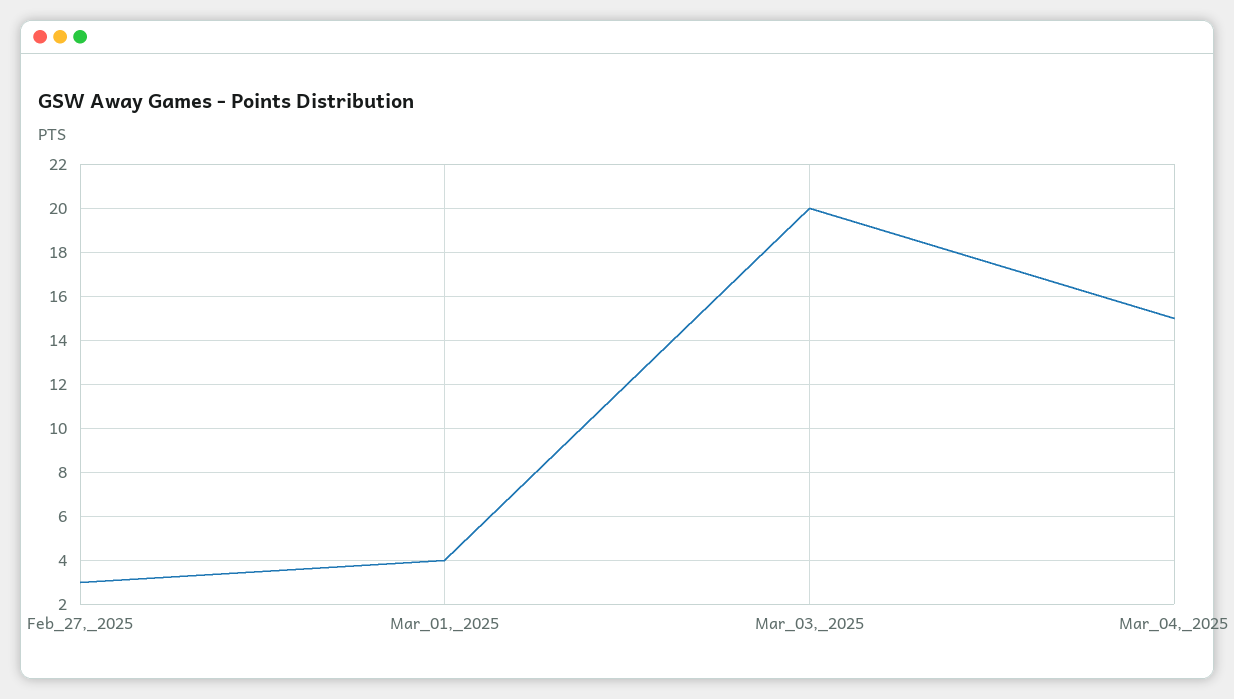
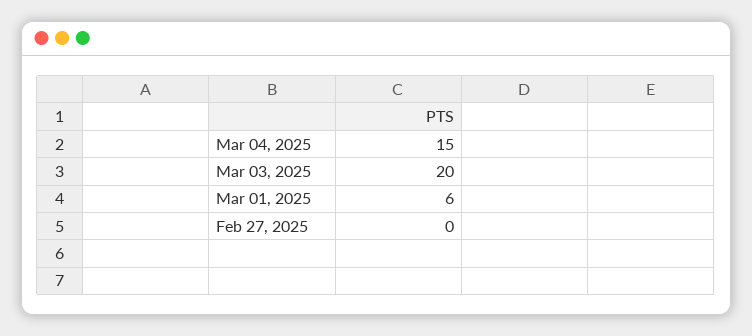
  {
-   "Feb_27,_2025": 3,
+   "Feb_27,_2025": 0,
-   "Mar_01,_2025": 4,
+   "Mar_01,_2025": 6,
    "Mar_03,_2025": 20,
    "Mar_04,_2025": 15
  }

